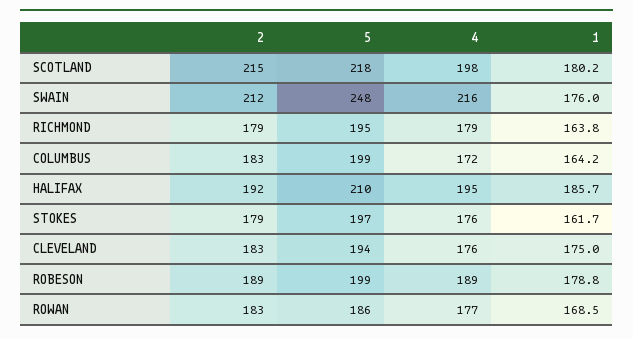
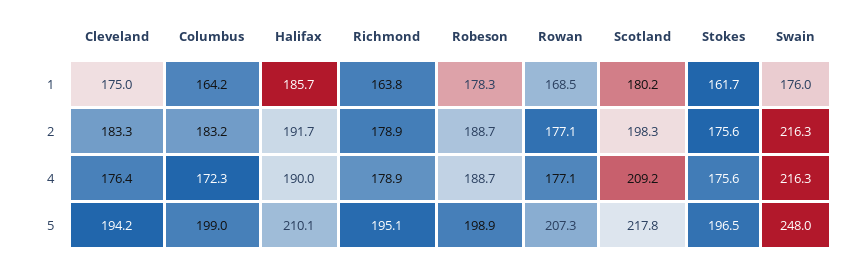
  {
    "2": {
-     "SCOTLAND": 215,
+     "SCOTLAND": 198.3,
-     "SWAIN": 212,
+     "SWAIN": 216.3,
      "RICHMOND": 178.9,
      "COLUMBUS": 183.2,
      "HALIFAX": 191.7,
-     "STOKES": 179,
+     "STOKES": 175.6,
      "CLEVELAND": 183.3,
      "ROBESON": 188.7,
-     "ROWAN": 183
+     "ROWAN": 177.1
    },
    "5": {
      "SCOTLAND": 217.8,
      "SWAIN": 248,
      "RICHMOND": 195.1,
      "COLUMBUS": 199,
      "HALIFAX": 210.1,
      "STOKES": 196.5,
      "CLEVELAND": 194.2,
      "ROBESON": 198.9,
-     "ROWAN": 186
+     "ROWAN": 207.3
    },
    "4": {
-     "SCOTLAND": 198,
+     "SCOTLAND": 209.2,
      "SWAIN": 216.3,
      "RICHMOND": 178.9,
      "COLUMBUS": 172.3,
-     "HALIFAX": 195,
+     "HALIFAX": 190,
      "STOKES": 175.6,
      "CLEVELAND": 176.4,
      "ROBESON": 188.7,
      "ROWAN": 177.1
    },
    "1": {
      "SCOTLAND": 180.2,
      "SWAIN": 176,
      "RICHMOND": 163.8,
      "COLUMBUS": 164.2,
      "HALIFAX": 185.7,
      "STOKES": 161.7,
      "CLEVELAND": 175,
-     "ROBESON": 178.8,
+     "ROBESON": 178.3,
      "ROWAN": 168.5
    }
  }

